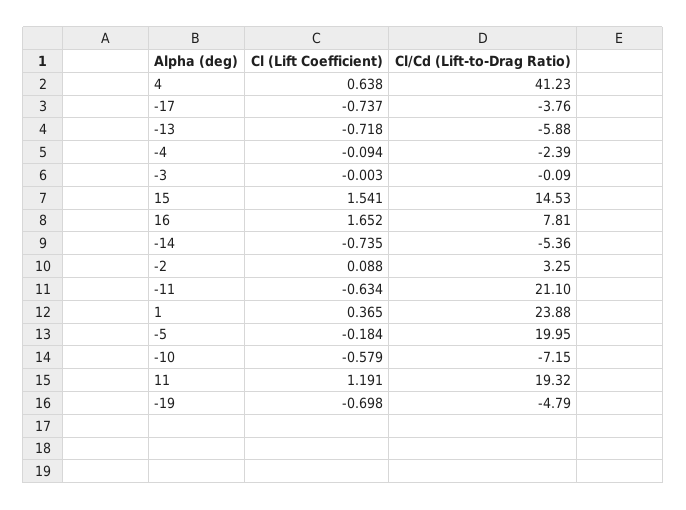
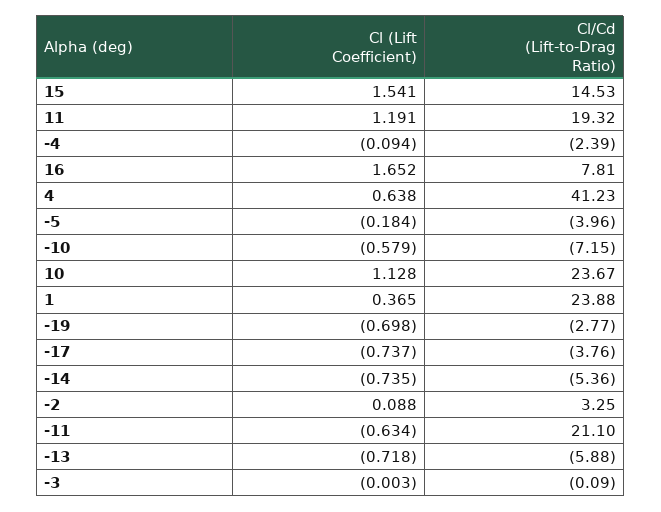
  {
    "Cl (Lift Coefficient)": {
      "4": 0.638,
      "-17": -0.737,
      "-13": -0.718,
      "-4": -0.094,
      "-3": -0.003,
      "15": 1.541,
      "16": 1.652,
      "-14": -0.735,
      "-2": 0.088,
      "-11": -0.634,
      "1": 0.365,
      "-5": -0.184,
      "-10": -0.579,
      "11": 1.191,
-     "-19": -0.698
+     "-19": -0.698,
+     "10": 1.128
    },
    "Cl/Cd (Lift-to-Drag Ratio)": {
      "4": 41.23,
      "-17": -3.76,
      "-13": -5.88,
      "-4": -2.39,
      "-3": -0.09,
      "15": 14.53,
      "16": 7.81,
      "-14": -5.36,
      "-2": 3.25,
      "-11": 21.1,
      "1": 23.88,
-     "-5": 19.95,
+     "-5": -3.96,
      "-10": -7.15,
      "11": 19.32,
-     "-19": -4.79
+     "-19": -2.77,
+     "10": 23.67
    }
  }

